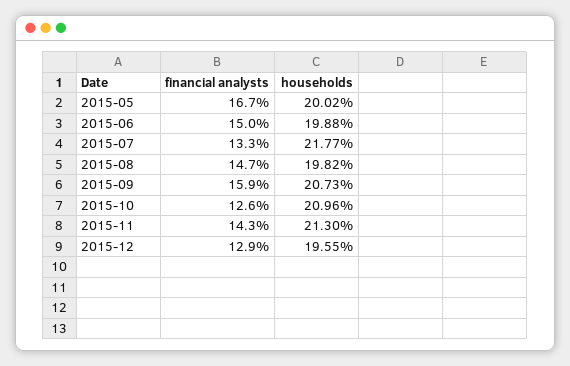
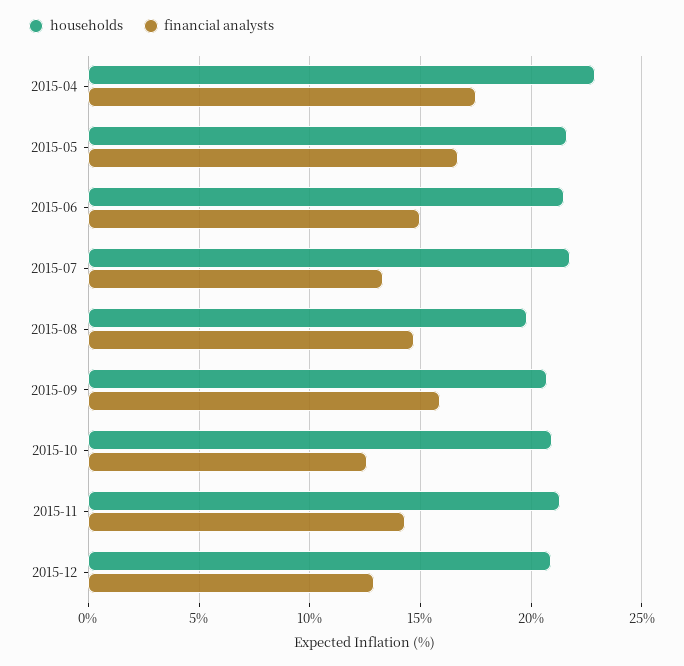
  {
    "financial analysts": {
      "2015-05": 16.7,
      "2015-06": 15,
      "2015-07": 13.3,
      "2015-08": 14.7,
      "2015-09": 15.9,
      "2015-10": 12.6,
      "2015-11": 14.3,
-     "2015-12": 12.9
+     "2015-12": 12.9,
+     "2015-04": 17.5
    },
    "households": {
-     "2015-05": 20.02,
+     "2015-05": 21.5,
-     "2015-06": 19.88,
+     "2015-06": 21.5,
      "2015-07": 21.77,
      "2015-08": 19.82,
      "2015-09": 20.73,
      "2015-10": 20.96,
      "2015-11": 21.3,
-     "2015-12": 19.55
+     "2015-12": 21,
+     "2015-04": 23
    }
  }

